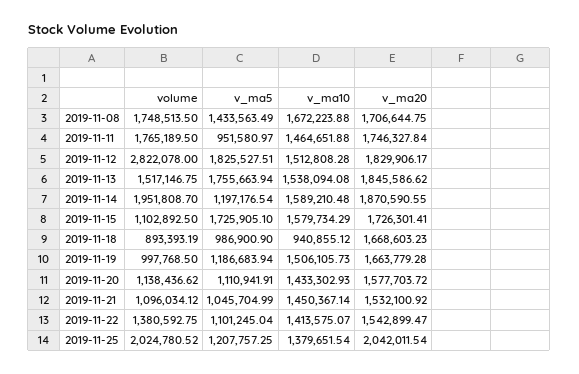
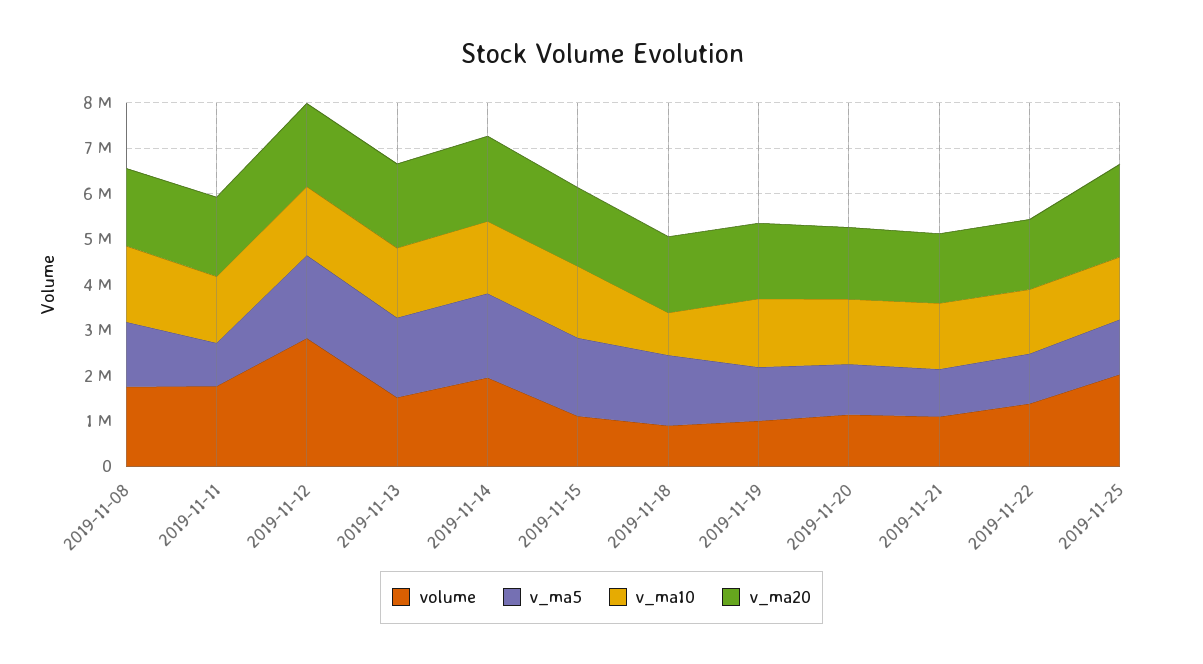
  {
    "volume": {
      "2019-11-08": 1748513.5,
      "2019-11-11": 1765189.5,
      "2019-11-12": 2822078,
      "2019-11-13": 1517146.75,
      "2019-11-14": 1951808.7,
      "2019-11-15": 1102892.5,
      "2019-11-18": 893393.19,
      "2019-11-19": 997768.5,
      "2019-11-20": 1138436.62,
      "2019-11-21": 1096034.12,
      "2019-11-22": 1380592.75,
      "2019-11-25": 2024780.52
    },
    "v_ma5": {
      "2019-11-08": 1433563.49,
      "2019-11-11": 951580.97,
      "2019-11-12": 1825527.51,
      "2019-11-13": 1755663.94,
-     "2019-11-14": 1197176.54,
+     "2019-11-14": 1800000,
      "2019-11-15": 1725905.1,
-     "2019-11-18": 986900.9,
+     "2019-11-18": 1600000,
      "2019-11-19": 1186683.94,
      "2019-11-20": 1110941.91,
      "2019-11-21": 1045704.99,
      "2019-11-22": 1101245.04,
      "2019-11-25": 1207757.25
    },
    "v_ma10": {
      "2019-11-08": 1672223.88,
      "2019-11-11": 1464651.88,
      "2019-11-12": 1512808.28,
      "2019-11-13": 1538094.08,
      "2019-11-14": 1589210.48,
      "2019-11-15": 1579734.29,
      "2019-11-18": 940855.12,
      "2019-11-19": 1506105.73,
      "2019-11-20": 1433302.93,
      "2019-11-21": 1450367.14,
      "2019-11-22": 1413575.07,
      "2019-11-25": 1379651.54
    },
    "v_ma20": {
      "2019-11-08": 1706644.75,
      "2019-11-11": 1746327.84,
      "2019-11-12": 1829906.17,
      "2019-11-13": 1845586.62,
      "2019-11-14": 1870590.55,
      "2019-11-15": 1726301.41,
      "2019-11-18": 1668603.23,
      "2019-11-19": 1663779.28,
      "2019-11-20": 1577703.72,
      "2019-11-21": 1532100.92,
      "2019-11-22": 1542899.47,
      "2019-11-25": 2042011.54
    }
  }

